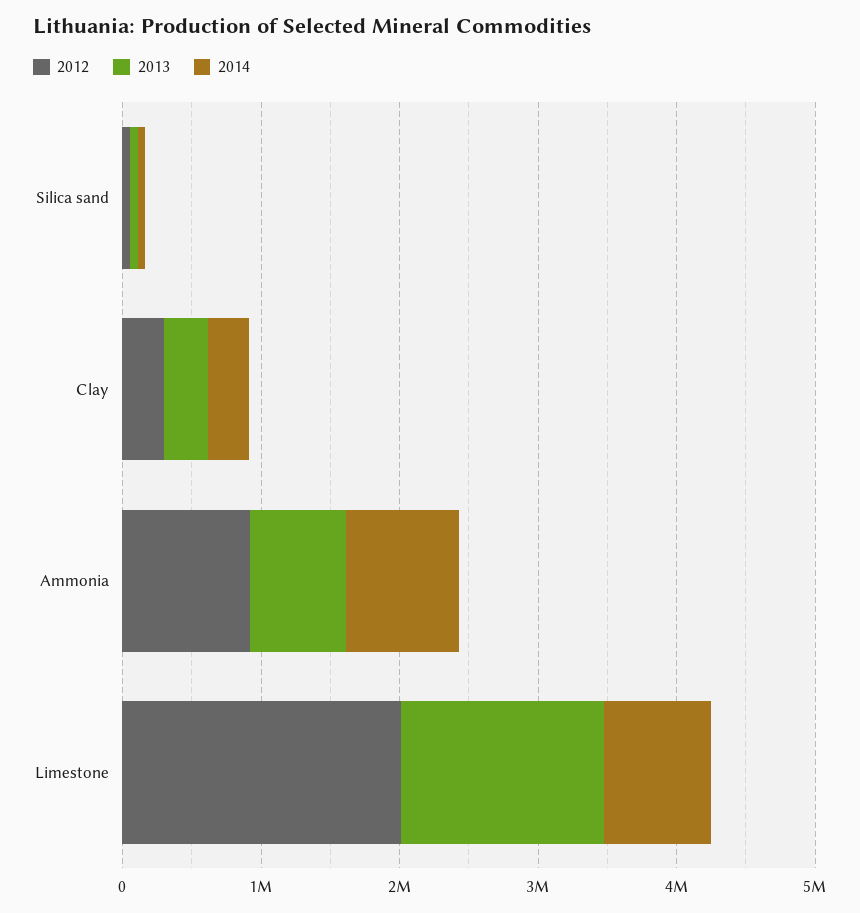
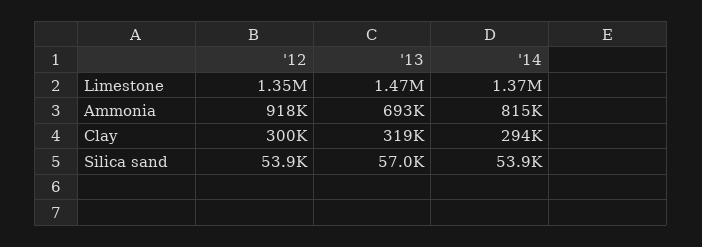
  {
    "2012": {
      "Silica sand": 53900,
      "Clay": 300000,
      "Ammonia": 918000,
-     "Limestone": 2000000
+     "Limestone": 1350000
    },
    "2013": {
      "Silica sand": 57000,
      "Clay": 319000,
      "Ammonia": 693000,
      "Limestone": 1470000
    },
    "2014": {
      "Silica sand": 53900,
      "Clay": 294000,
      "Ammonia": 815000,
-     "Limestone": 800000
+     "Limestone": 1370000
    }
  }

